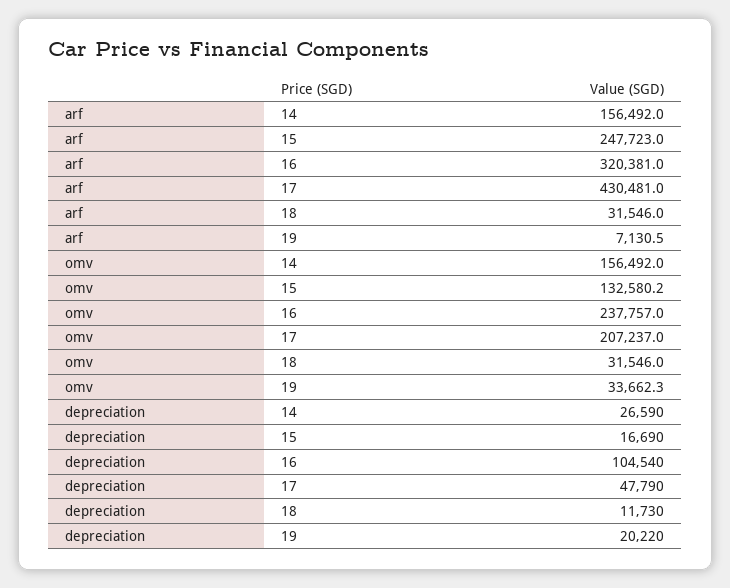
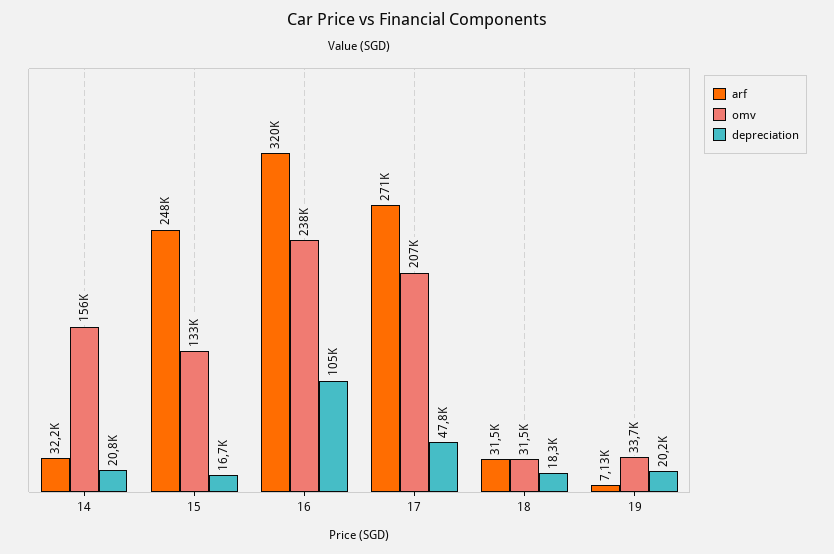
  {
    "arf": {
-     "14": 156492,
+     "14": 32200,
      "15": 247723,
      "16": 320381,
-     "17": 430481,
+     "17": 271000,
      "18": 31546,
      "19": 7130.5
    },
    "omv": {
      "14": 156492,
      "15": 132580.2,
      "16": 237757,
      "17": 207237,
      "18": 31546,
      "19": 33662.3
    },
    "depreciation": {
-     "14": 26590,
+     "14": 20800,
      "15": 16690,
      "16": 104540,
      "17": 47790,
-     "18": 11730,
+     "18": 18300,
      "19": 20220
    }
  }

